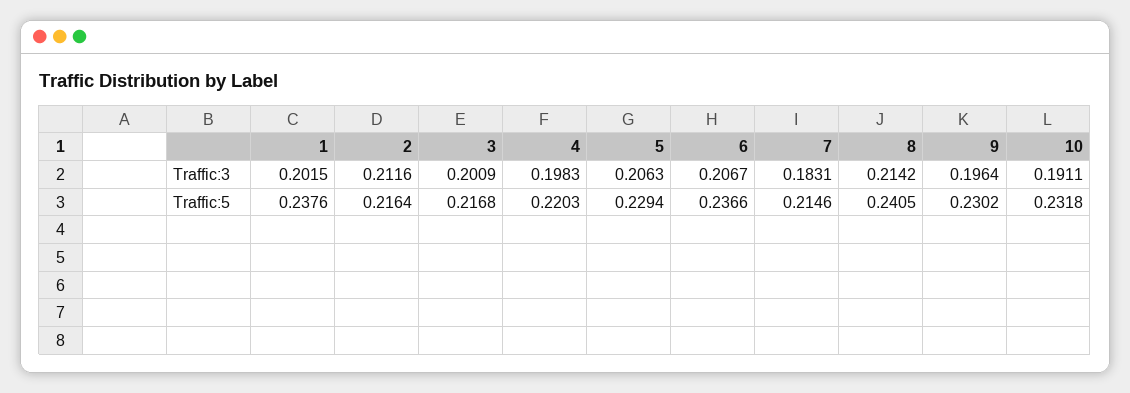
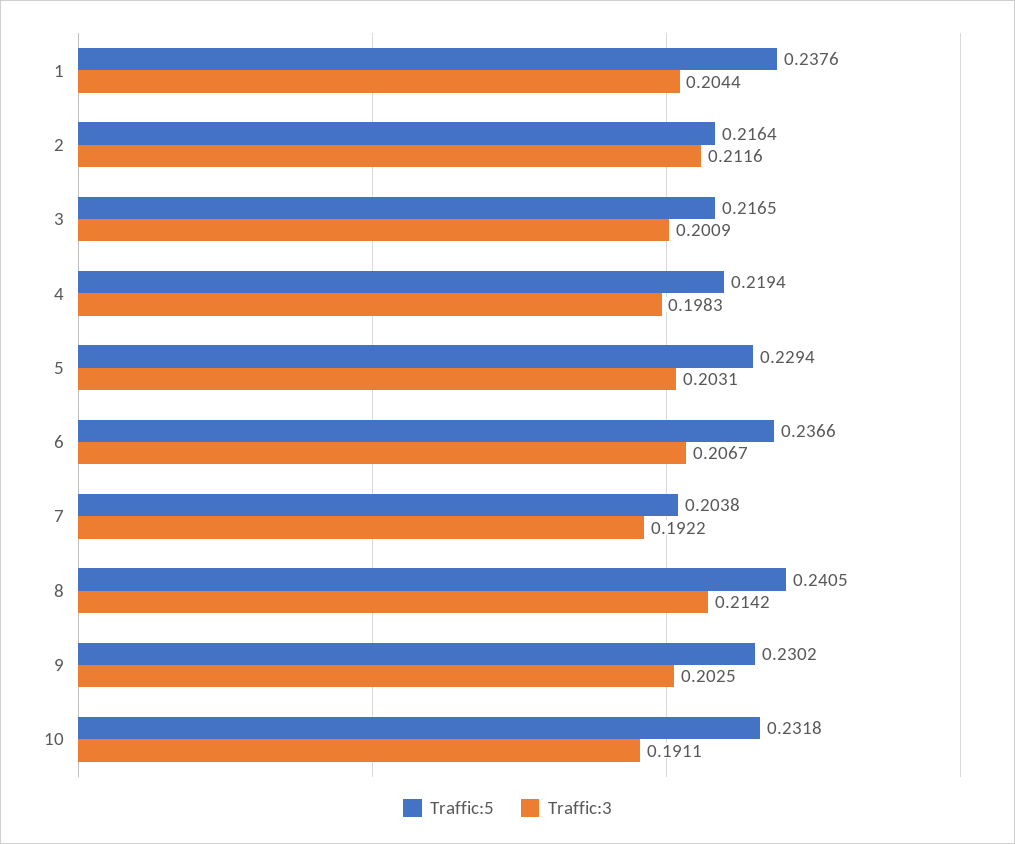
  {
    "Traffic:3": {
-     "1": 0.2015,
+     "1": 0.2044,
      "2": 0.2116,
      "3": 0.2009,
      "4": 0.1983,
-     "5": 0.2063,
+     "5": 0.2031,
      "6": 0.2067,
-     "7": 0.1831,
+     "7": 0.1922,
      "8": 0.2142,
-     "9": 0.1964,
+     "9": 0.2025,
      "10": 0.1911
    },
    "Traffic:5": {
      "1": 0.2376,
      "2": 0.2164,
-     "3": 0.2168,
+     "3": 0.2165,
-     "4": 0.2203,
+     "4": 0.2194,
      "5": 0.2294,
      "6": 0.2366,
-     "7": 0.2146,
+     "7": 0.2038,
      "8": 0.2405,
      "9": 0.2302,
      "10": 0.2318
    }
  }

